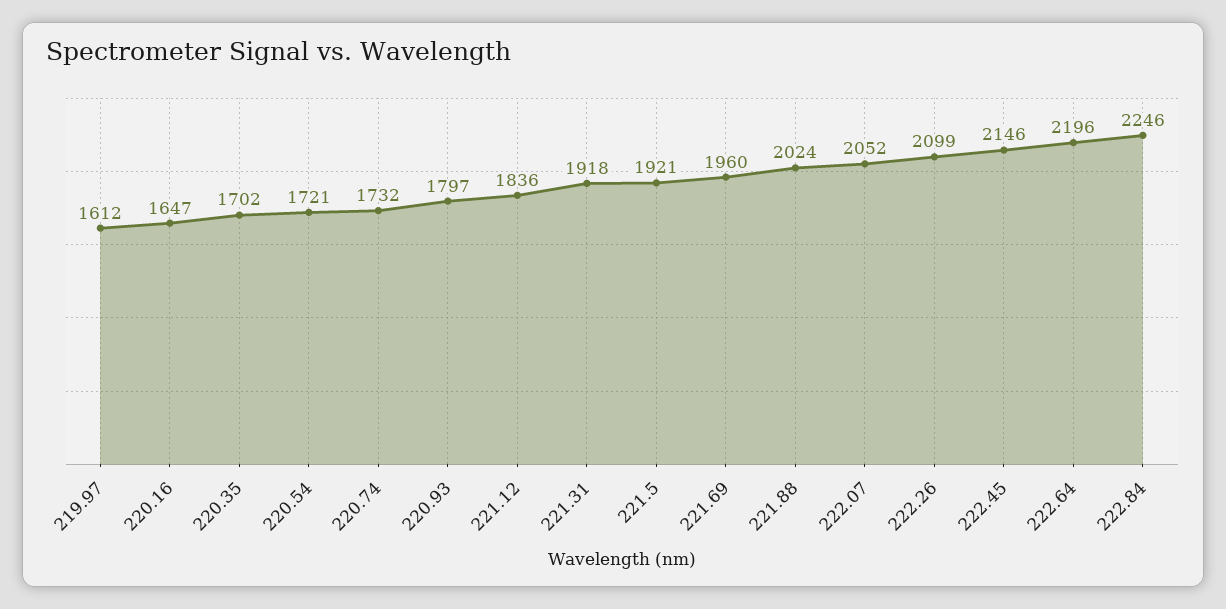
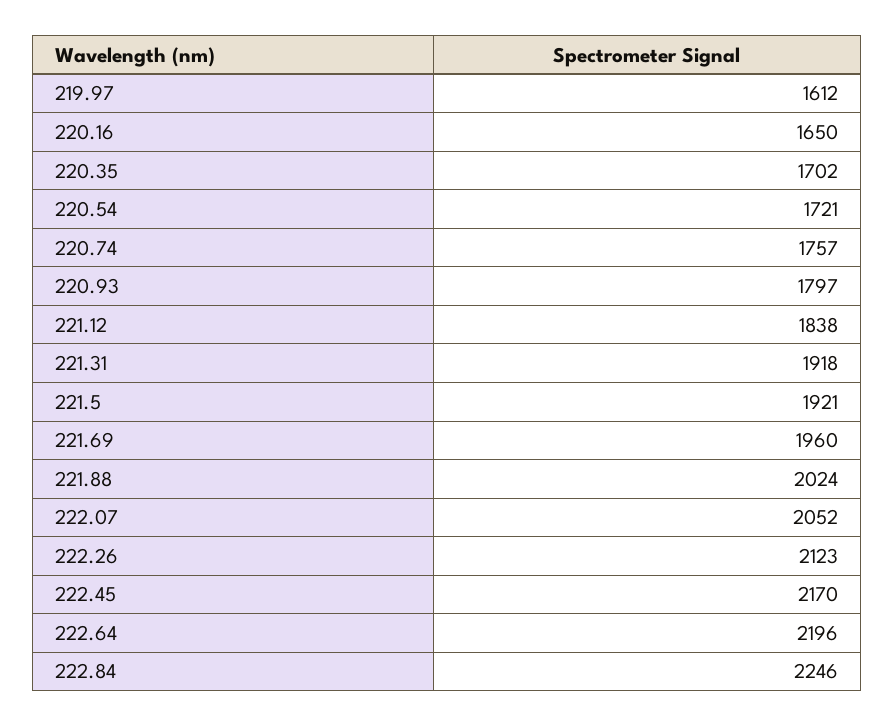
  {
    "219.97": 1612,
-   "220.16": 1647,
+   "220.16": 1650,
    "220.35": 1702,
    "220.54": 1721,
-   "220.74": 1732,
+   "220.74": 1757,
    "220.93": 1797,
-   "221.12": 1836,
+   "221.12": 1838,
    "221.31": 1918,
    "221.5": 1921,
    "221.69": 1960,
    "221.88": 2024,
    "222.07": 2052,
-   "222.26": 2099,
+   "222.26": 2123,
-   "222.45": 2146,
+   "222.45": 2170,
    "222.64": 2196,
    "222.84": 2246
  }

